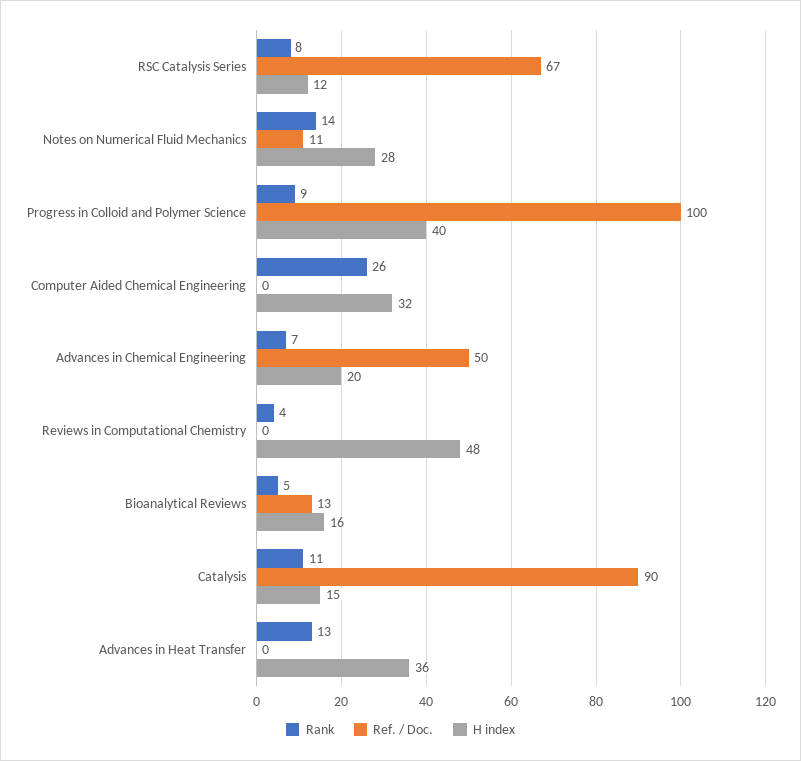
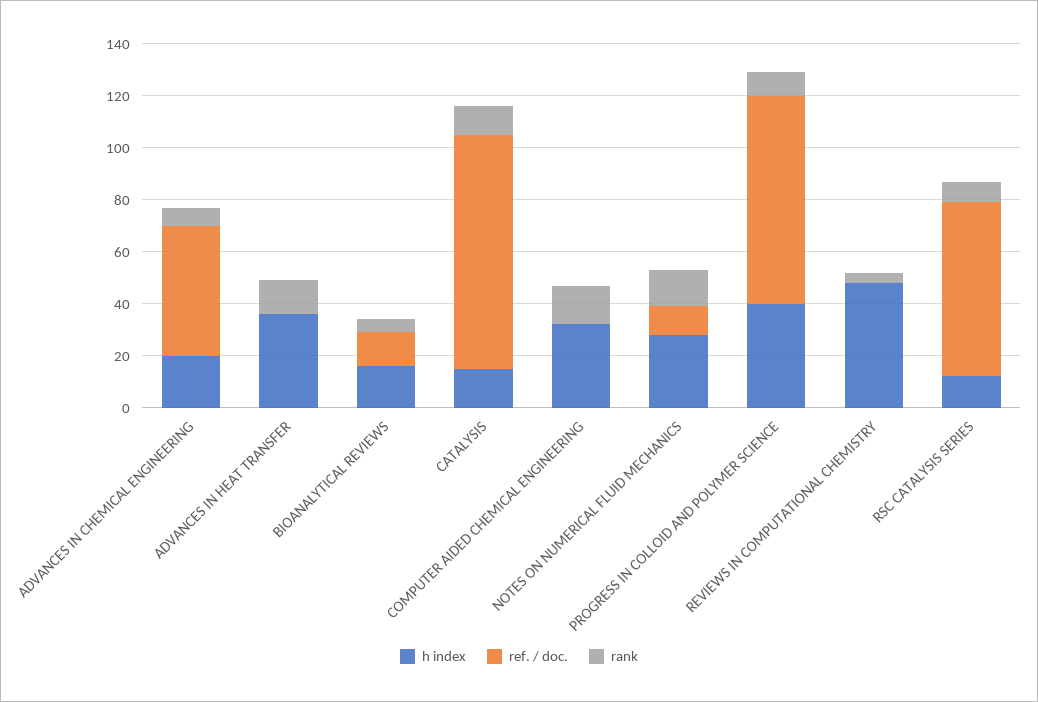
  {
    "Rank": {
      "RSC Catalysis Series": 8,
      "Notes on Numerical Fluid Mechanics": 14,
      "Progress in Colloid and Polymer Science": 9,
-     "Computer Aided Chemical Engineering": 26,
+     "Computer Aided Chemical Engineering": 15,
      "Advances in Chemical Engineering": 7,
      "Reviews in Computational Chemistry": 4,
      "Bioanalytical Reviews": 5,
      "Catalysis": 11,
      "Advances in Heat Transfer": 13
    },
    "Ref. / Doc.": {
      "RSC Catalysis Series": 67,
      "Notes on Numerical Fluid Mechanics": 11,
-     "Progress in Colloid and Polymer Science": 100,
+     "Progress in Colloid and Polymer Science": 80,
      "Computer Aided Chemical Engineering": 0,
      "Advances in Chemical Engineering": 50,
      "Reviews in Computational Chemistry": 0,
      "Bioanalytical Reviews": 13,
      "Catalysis": 90,
      "Advances in Heat Transfer": 0
    },
    "H index": {
      "RSC Catalysis Series": 12,
      "Notes on Numerical Fluid Mechanics": 28,
      "Progress in Colloid and Polymer Science": 40,
      "Computer Aided Chemical Engineering": 32,
      "Advances in Chemical Engineering": 20,
      "Reviews in Computational Chemistry": 48,
      "Bioanalytical Reviews": 16,
      "Catalysis": 15,
      "Advances in Heat Transfer": 36
    }
  }

